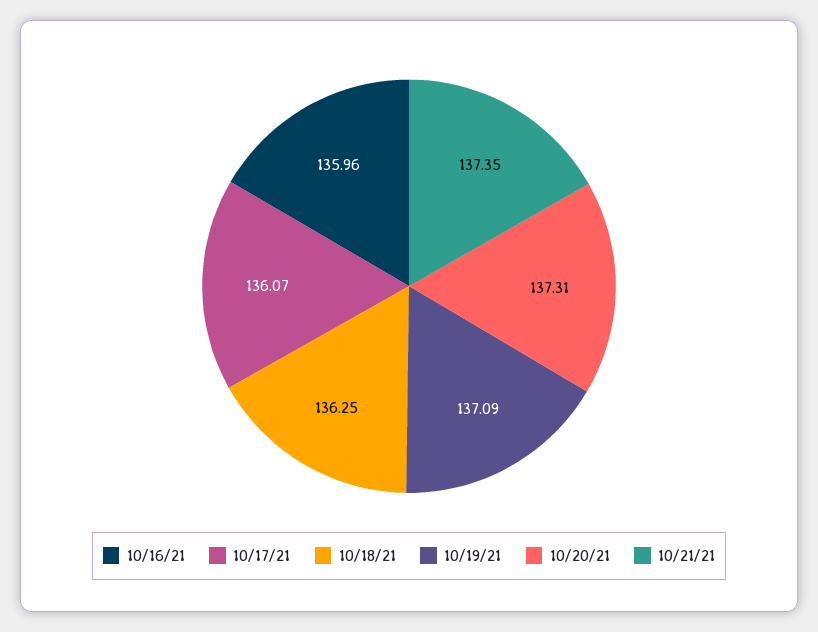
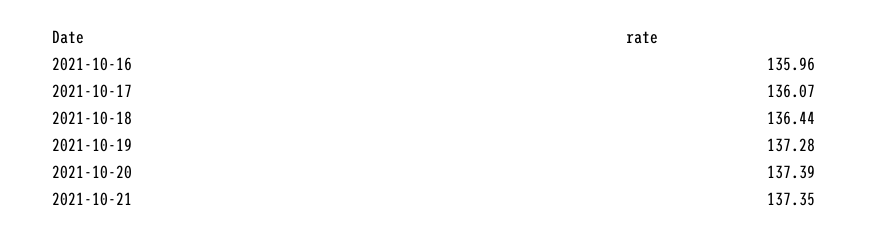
  {
    "10/16/21": 135.96,
    "10/17/21": 136.07,
-   "10/18/21": 136.25,
+   "10/18/21": 136.44,
-   "10/19/21": 137.09,
+   "10/19/21": 137.28,
-   "10/20/21": 137.31,
+   "10/20/21": 137.39,
    "10/21/21": 137.35
  }

